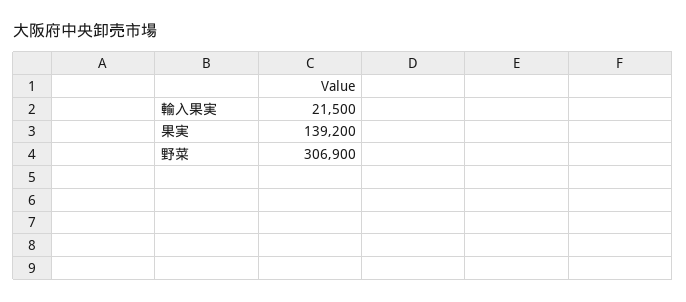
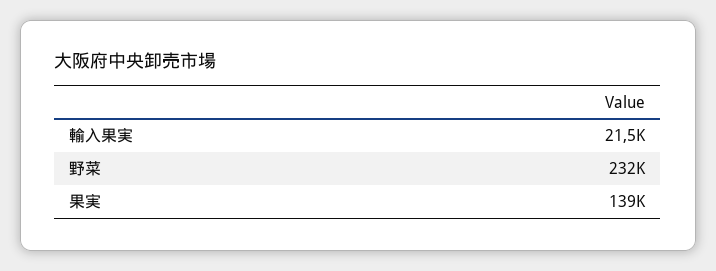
  {
    "輸入果実": 21500,
    "果実": 139200,
-   "野菜": 306900
+   "野菜": 232000
  }

